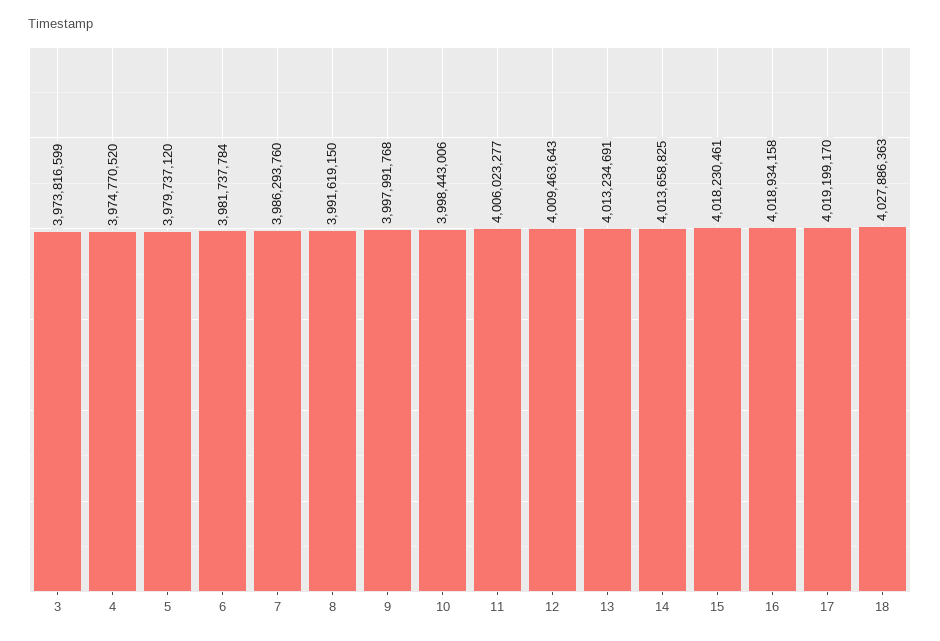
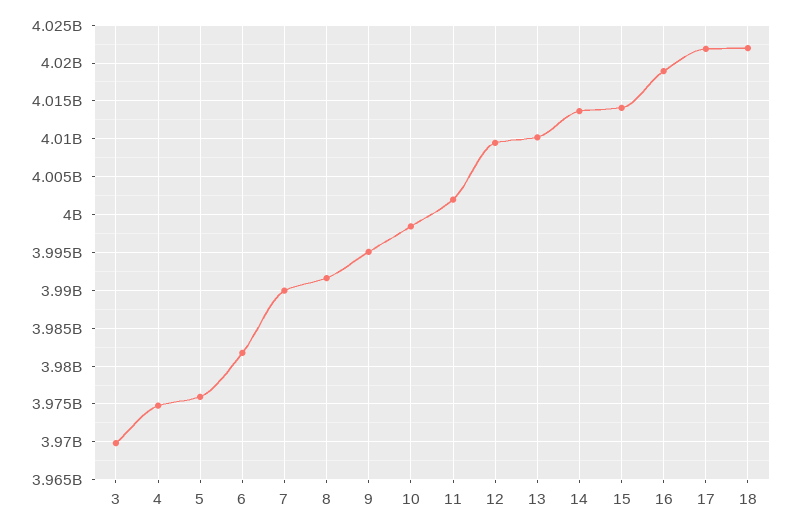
  {
-   "3": 3973816599,
+   "3": 3970000000,
    "4": 3974770520,
-   "5": 3979737120,
+   "5": 3976000000,
    "6": 3981737784,
-   "7": 3986293760,
+   "7": 3990000000,
    "8": 3991619150,
-   "9": 3997991768,
+   "9": 3995000000,
    "10": 3998443006,
-   "11": 4006023277,
+   "11": 4002000000,
    "12": 4009463643,
-   "13": 4013234691,
+   "13": 4010000000,
    "14": 4013658825,
-   "15": 4018230461,
+   "15": 4014000000,
    "16": 4018934158,
-   "17": 4019199170,
+   "17": 4022000000,
-   "18": 4027886363
+   "18": 4022000000
  }

